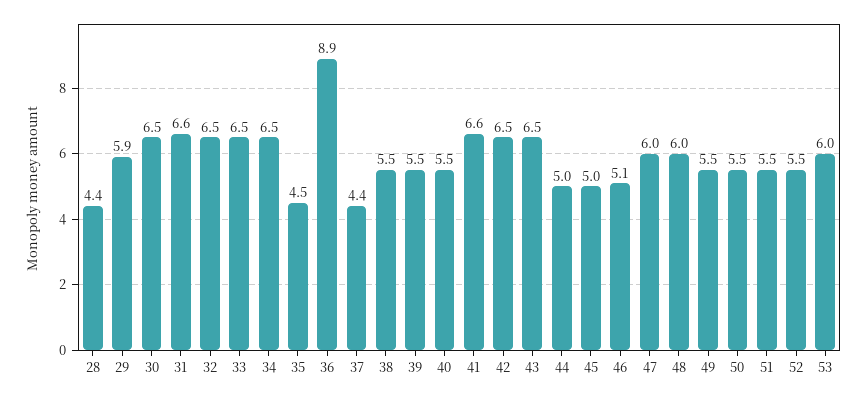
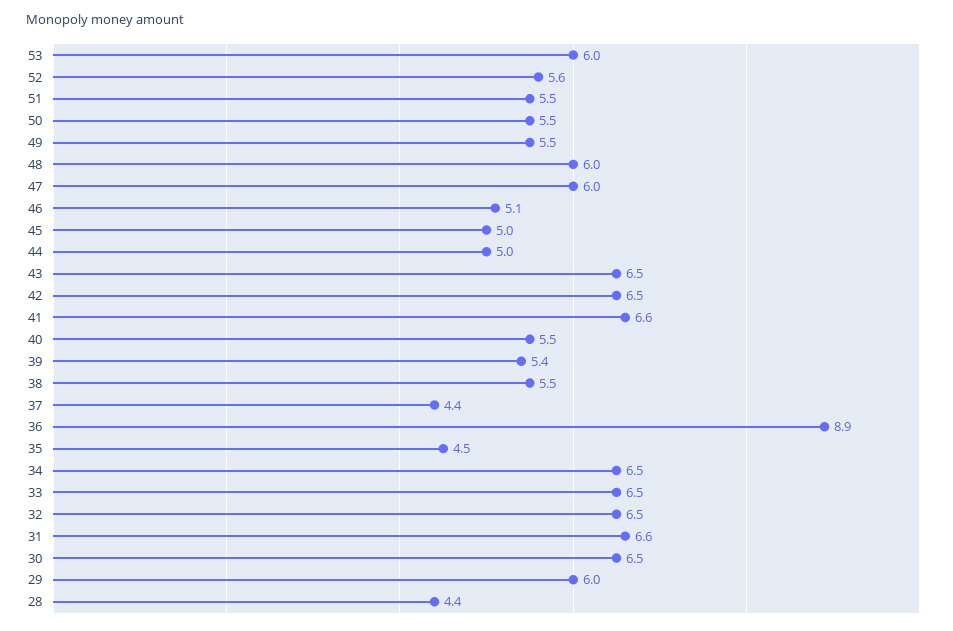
  {
    "28": 4.4,
-   "29": 5.9,
+   "29": 6,
    "30": 6.5,
    "31": 6.6,
    "32": 6.5,
    "33": 6.5,
    "34": 6.5,
    "35": 4.5,
    "36": 8.9,
    "37": 4.4,
    "38": 5.5,
-   "39": 5.5,
+   "39": 5.4,
    "40": 5.5,
    "41": 6.6,
    "42": 6.5,
    "43": 6.5,
    "44": 5,
    "45": 5,
    "46": 5.1,
    "47": 6,
    "48": 6,
    "49": 5.5,
    "50": 5.5,
    "51": 5.5,
-   "52": 5.5,
+   "52": 5.6,
    "53": 6
  }

